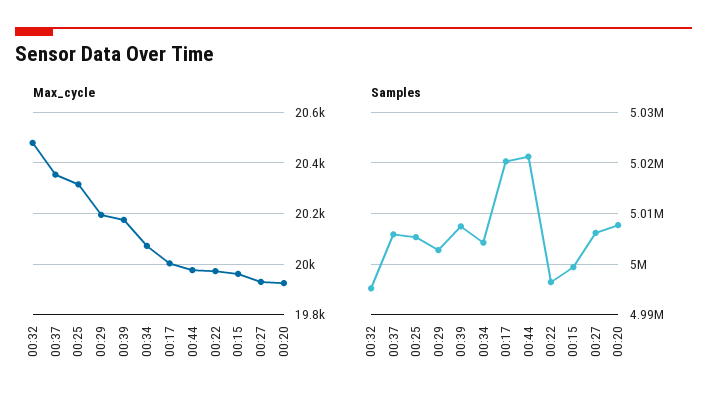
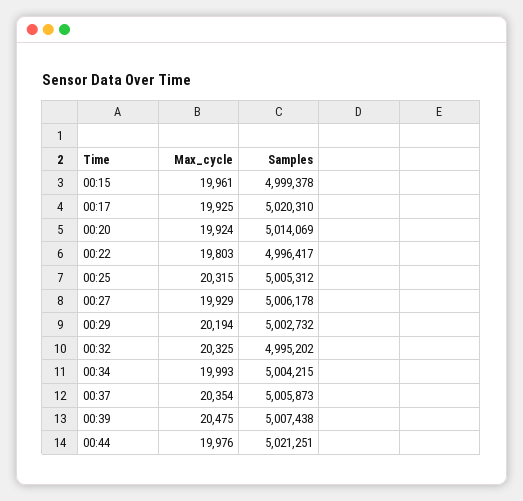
  {
    "Max_cycle": {
-     "00:32": 20475,
+     "00:32": 20325,
      "00:37": 20354,
      "00:25": 20315,
      "00:29": 20194,
-     "00:39": 20175,
+     "00:39": 20475,
-     "00:34": 20075,
+     "00:34": 19993,
-     "00:17": 20000,
+     "00:17": 19925,
      "00:44": 19976,
-     "00:22": 19975,
+     "00:22": 19803,
      "00:15": 19961,
      "00:27": 19929,
      "00:20": 19924
    },
    "Samples": {
      "00:32": 4995202,
      "00:37": 5005873,
      "00:25": 5005312,
      "00:29": 5002732,
      "00:39": 5007438,
      "00:34": 5004215,
      "00:17": 5020310,
      "00:44": 5021251,
      "00:22": 4996417,
      "00:15": 4999378,
      "00:27": 5006178,
-     "00:20": 5008000
+     "00:20": 5014069
    }
  }

